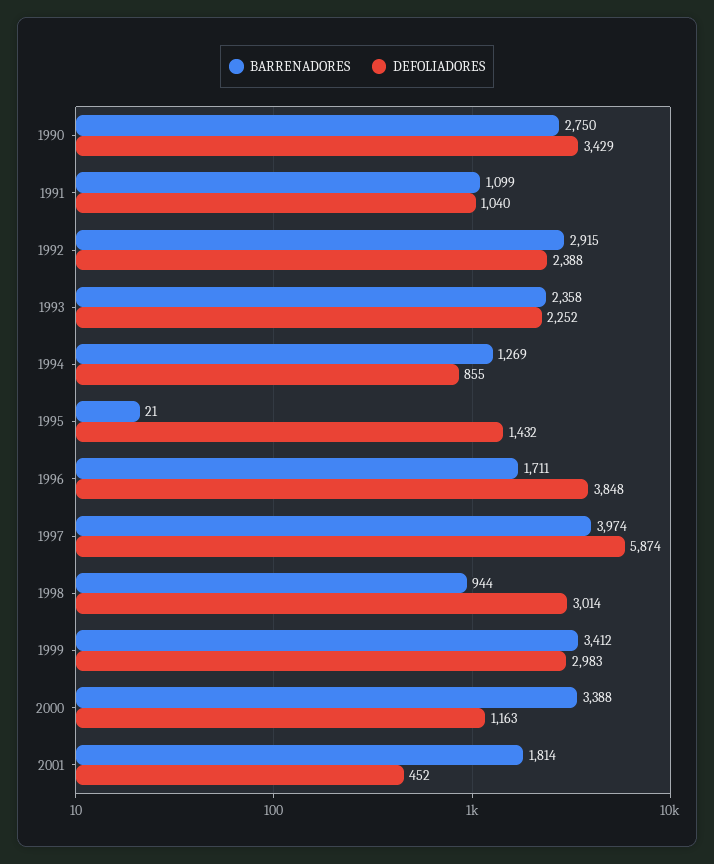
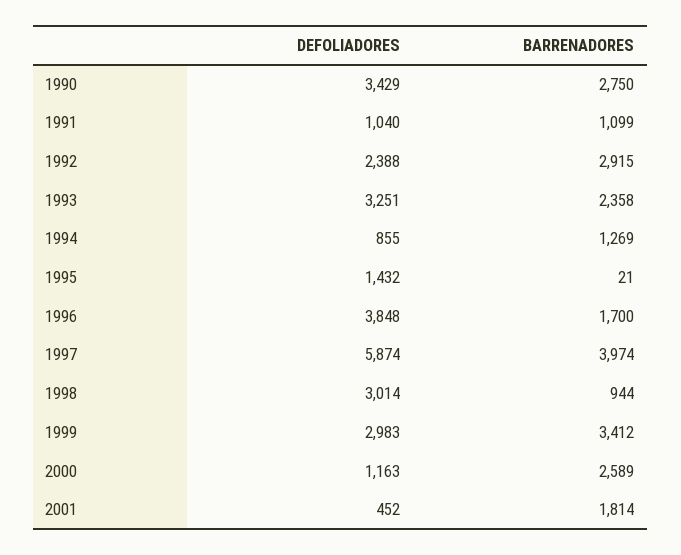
  {
    "BARRENADORES": {
      "1990": 2750,
      "1991": 1099,
      "1992": 2915,
      "1993": 2358,
      "1994": 1269,
      "1995": 21,
-     "1996": 1711,
+     "1996": 1700,
      "1997": 3974,
      "1998": 944,
      "1999": 3412,
-     "2000": 3388,
+     "2000": 2589,
      "2001": 1814
    },
    "DEFOLIADORES": {
      "1990": 3429,
      "1991": 1040,
      "1992": 2388,
-     "1993": 2252,
+     "1993": 3251,
      "1994": 855,
      "1995": 1432,
      "1996": 3848,
      "1997": 5874,
      "1998": 3014,
      "1999": 2983,
      "2000": 1163,
      "2001": 452
    }
  }

